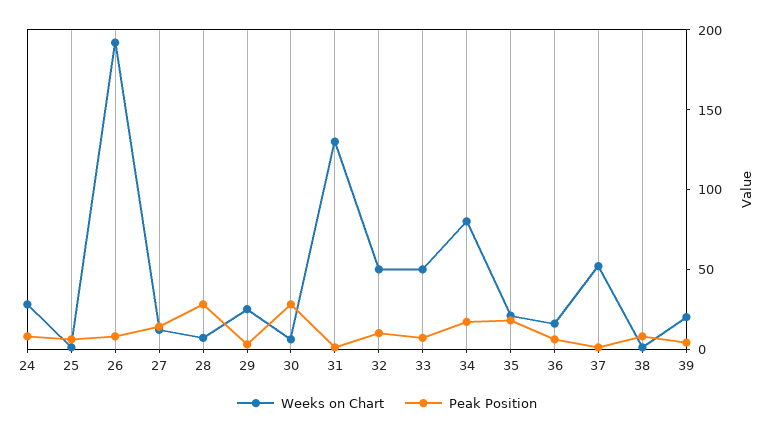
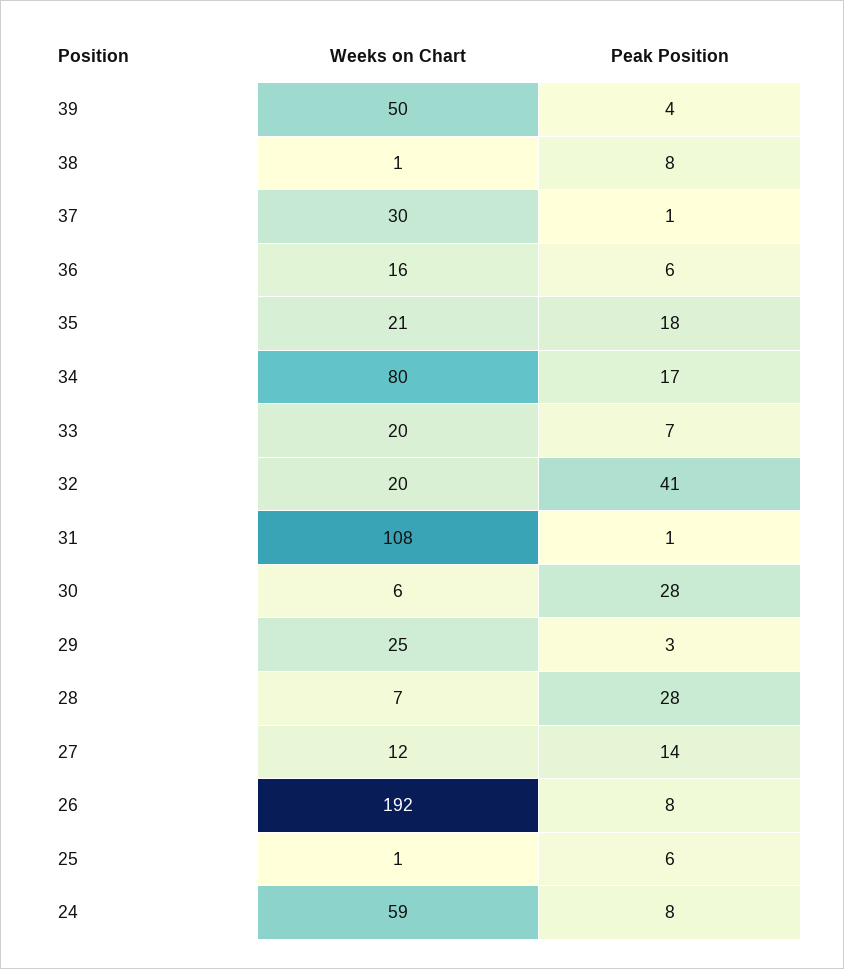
  {
    "Weeks on Chart": {
-     "24": 30,
+     "24": 59,
      "25": 1,
      "26": 192,
      "27": 12,
      "28": 7,
      "29": 25,
      "30": 6,
-     "31": 130,
+     "31": 108,
-     "32": 50,
+     "32": 20,
-     "33": 50,
+     "33": 20,
      "34": 80,
      "35": 21,
      "36": 16,
-     "37": 50,
+     "37": 30,
      "38": 1,
-     "39": 20
+     "39": 50
    },
    "Peak Position": {
      "24": 8,
      "25": 6,
      "26": 8,
      "27": 14,
      "28": 28,
      "29": 3,
      "30": 28,
      "31": 1,
-     "32": 10,
+     "32": 41,
      "33": 7,
      "34": 17,
      "35": 18,
      "36": 6,
      "37": 1,
      "38": 8,
      "39": 4
    }
  }

